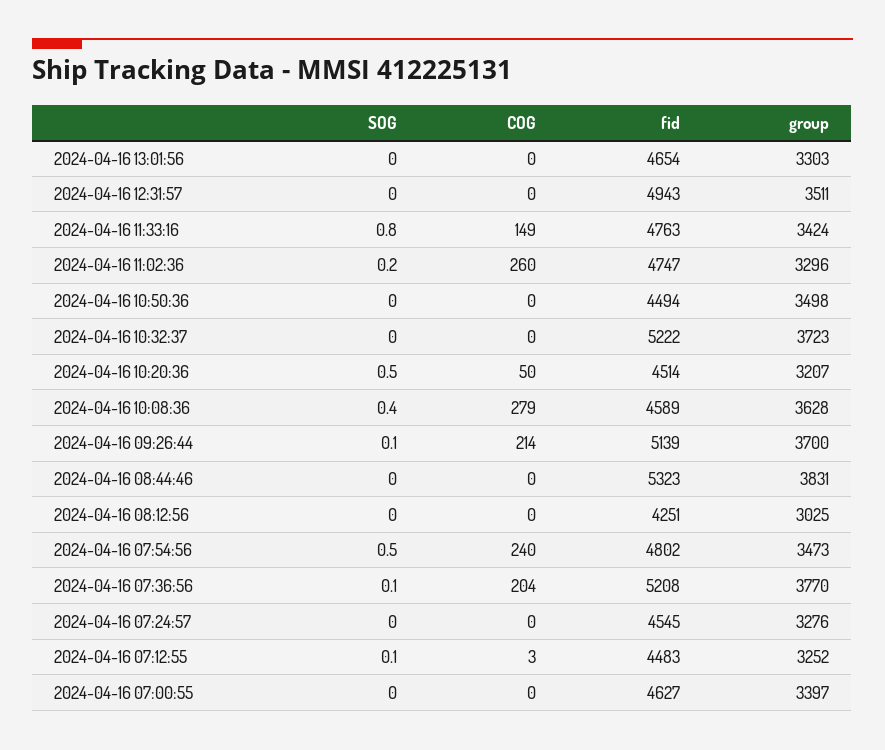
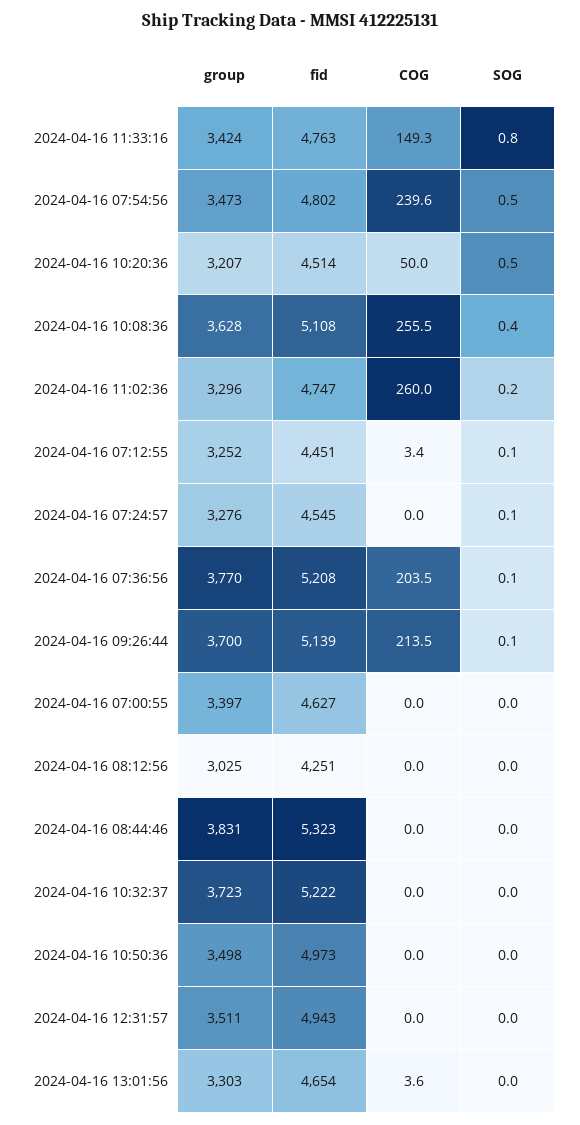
  {
    "SOG": {
      "2024-04-16 13:01:56": 0,
      "2024-04-16 12:31:57": 0,
      "2024-04-16 11:33:16": 0.8,
      "2024-04-16 11:02:36": 0.2,
      "2024-04-16 10:50:36": 0,
      "2024-04-16 10:32:37": 0,
      "2024-04-16 10:20:36": 0.5,
      "2024-04-16 10:08:36": 0.4,
      "2024-04-16 09:26:44": 0.1,
      "2024-04-16 08:44:46": 0,
      "2024-04-16 08:12:56": 0,
      "2024-04-16 07:54:56": 0.5,
      "2024-04-16 07:36:56": 0.1,
-     "2024-04-16 07:24:57": 0,
+     "2024-04-16 07:24:57": 0.1,
      "2024-04-16 07:12:55": 0.1,
      "2024-04-16 07:00:55": 0
    },
    "COG": {
-     "2024-04-16 13:01:56": 0,
+     "2024-04-16 13:01:56": 3.6,
      "2024-04-16 12:31:57": 0,
      "2024-04-16 11:33:16": 149.3,
      "2024-04-16 11:02:36": 260,
      "2024-04-16 10:50:36": 0,
      "2024-04-16 10:32:37": 0,
      "2024-04-16 10:20:36": 50,
-     "2024-04-16 10:08:36": 279,
+     "2024-04-16 10:08:36": 255.5,
      "2024-04-16 09:26:44": 213.5,
      "2024-04-16 08:44:46": 0,
      "2024-04-16 08:12:56": 0,
      "2024-04-16 07:54:56": 239.6,
      "2024-04-16 07:36:56": 203.5,
      "2024-04-16 07:24:57": 0,
      "2024-04-16 07:12:55": 3.4,
      "2024-04-16 07:00:55": 0
    },
    "fid": {
      "2024-04-16 13:01:56": 4654,
      "2024-04-16 12:31:57": 4943,
      "2024-04-16 11:33:16": 4763,
      "2024-04-16 11:02:36": 4747,
-     "2024-04-16 10:50:36": 4494,
+     "2024-04-16 10:50:36": 4973,
      "2024-04-16 10:32:37": 5222,
      "2024-04-16 10:20:36": 4514,
-     "2024-04-16 10:08:36": 4589,
+     "2024-04-16 10:08:36": 5108,
      "2024-04-16 09:26:44": 5139,
      "2024-04-16 08:44:46": 5323,
      "2024-04-16 08:12:56": 4251,
      "2024-04-16 07:54:56": 4802,
      "2024-04-16 07:36:56": 5208,
      "2024-04-16 07:24:57": 4545,
-     "2024-04-16 07:12:55": 4483,
+     "2024-04-16 07:12:55": 4451,
      "2024-04-16 07:00:55": 4627
    },
    "group": {
      "2024-04-16 13:01:56": 3303,
      "2024-04-16 12:31:57": 3511,
      "2024-04-16 11:33:16": 3424,
      "2024-04-16 11:02:36": 3296,
      "2024-04-16 10:50:36": 3498,
      "2024-04-16 10:32:37": 3723,
      "2024-04-16 10:20:36": 3207,
      "2024-04-16 10:08:36": 3628,
      "2024-04-16 09:26:44": 3700,
      "2024-04-16 08:44:46": 3831,
      "2024-04-16 08:12:56": 3025,
      "2024-04-16 07:54:56": 3473,
      "2024-04-16 07:36:56": 3770,
      "2024-04-16 07:24:57": 3276,
      "2024-04-16 07:12:55": 3252,
      "2024-04-16 07:00:55": 3397
    }
  }

